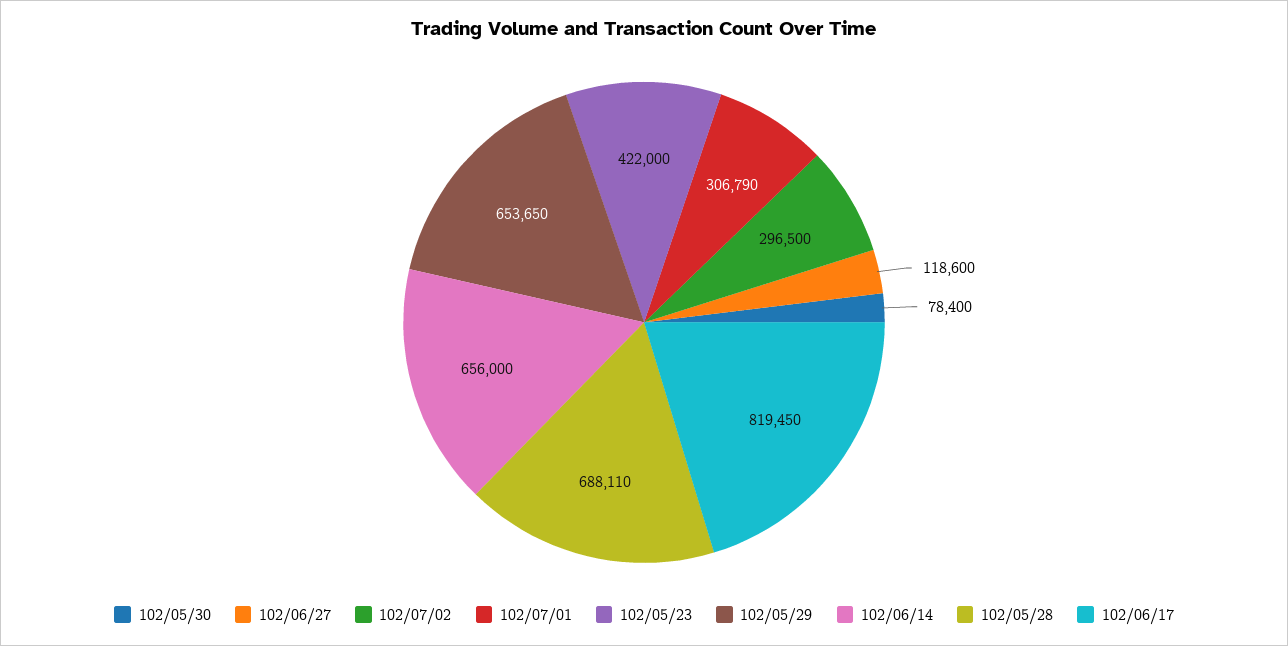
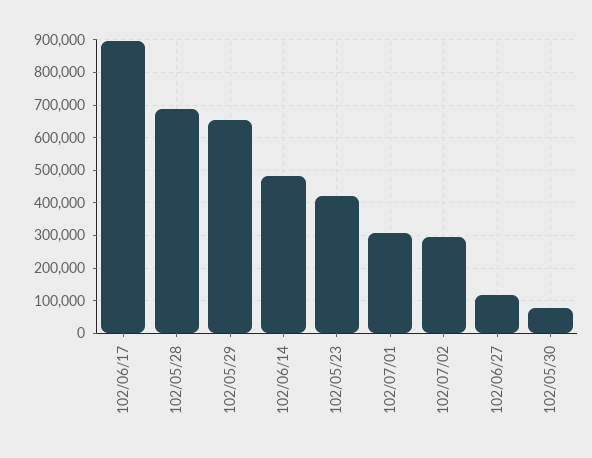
  {
    "102/05/30": 78400,
    "102/06/27": 118600,
    "102/07/02": 296500,
    "102/07/01": 306790,
    "102/05/23": 422000,
    "102/05/29": 653650,
-   "102/06/14": 656000,
+   "102/06/14": 480000,
    "102/05/28": 688110,
-   "102/06/17": 819450
+   "102/06/17": 900000
  }

